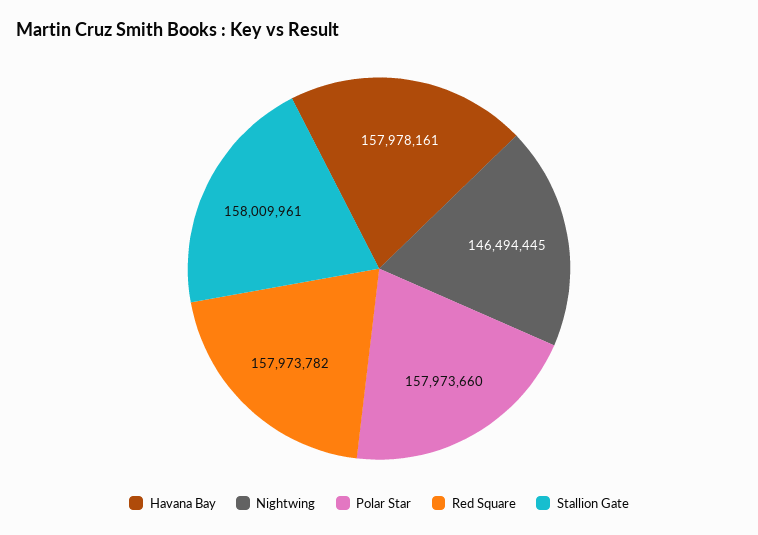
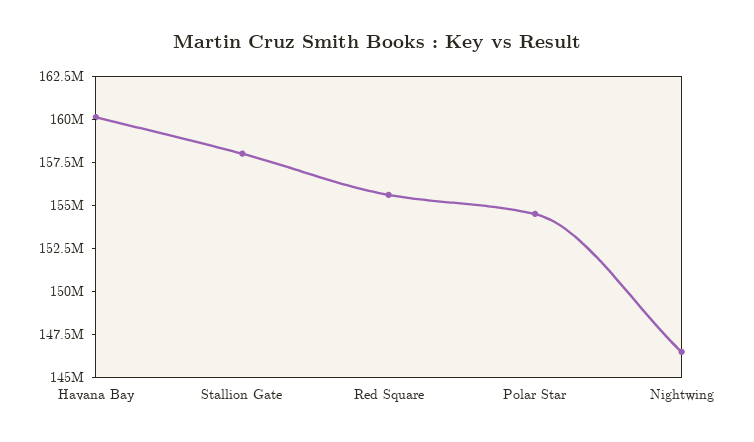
  {
-   "Havana Bay": 157978161,
+   "Havana Bay": 160000000,
    "Nightwing": 146494445,
-   "Polar Star": 157973660,
+   "Polar Star": 154500000,
-   "Red Square": 157973782,
+   "Red Square": 155500000,
    "Stallion Gate": 158009961
  }

